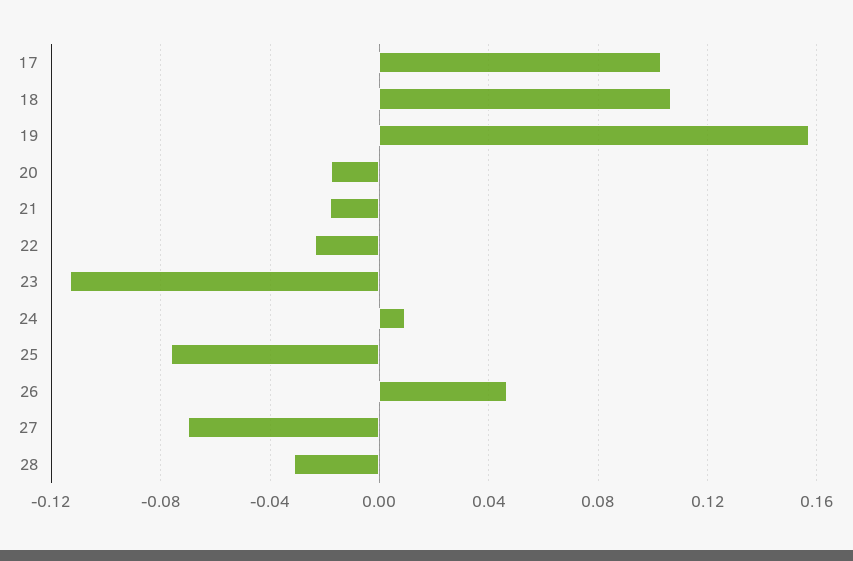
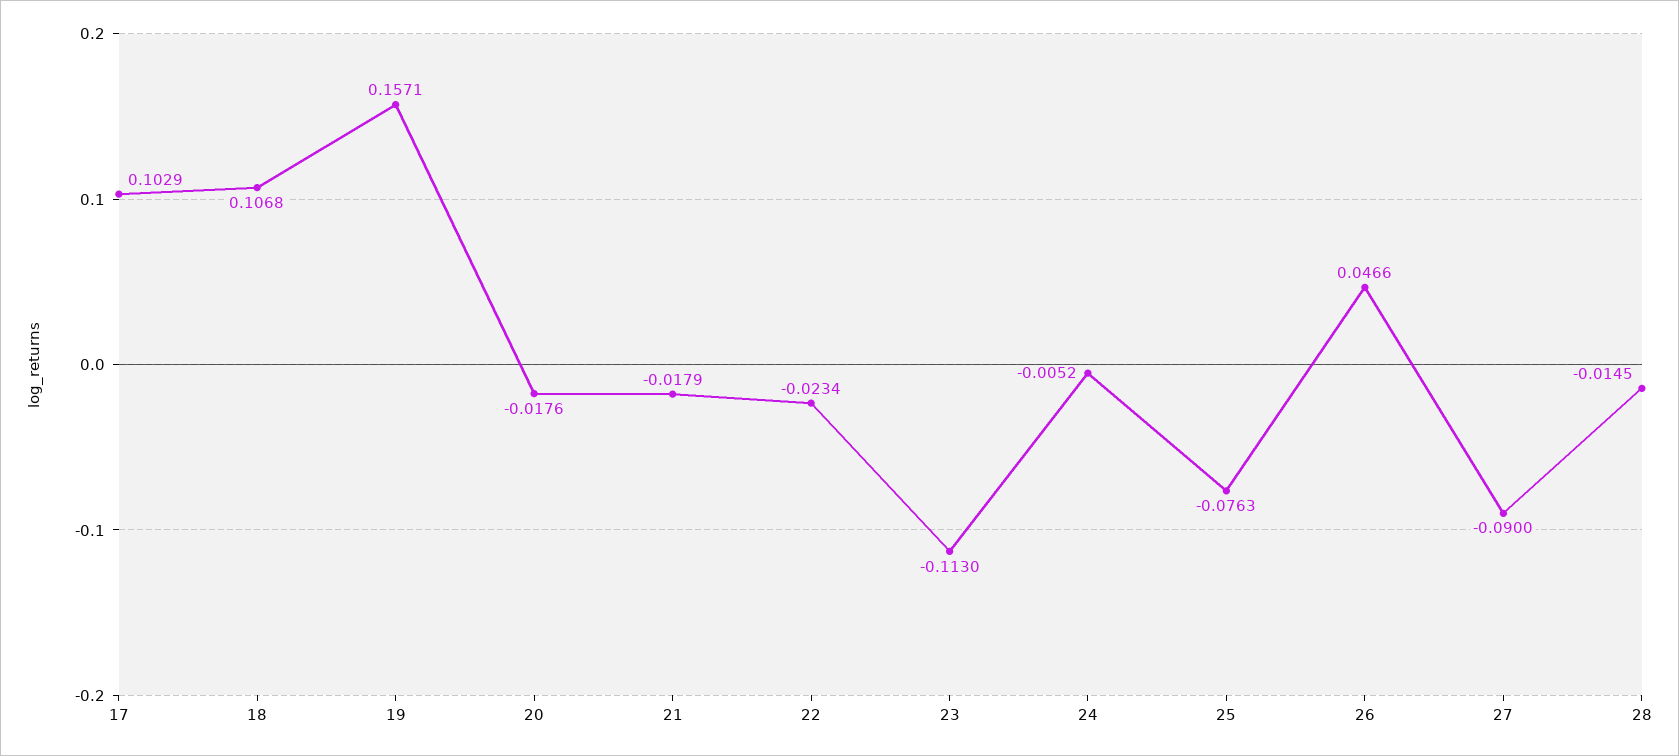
  {
    "17": 0.1029,
    "18": 0.1068,
    "19": 0.1571,
    "20": -0.0176,
    "21": -0.0179,
    "22": -0.0234,
    "23": -0.113,
-   "24": 0.01,
+   "24": -0.0052,
    "25": -0.0763,
    "26": 0.0466,
-   "27": -0.07,
+   "27": -0.09,
-   "28": -0.03
+   "28": -0.0145
  }

